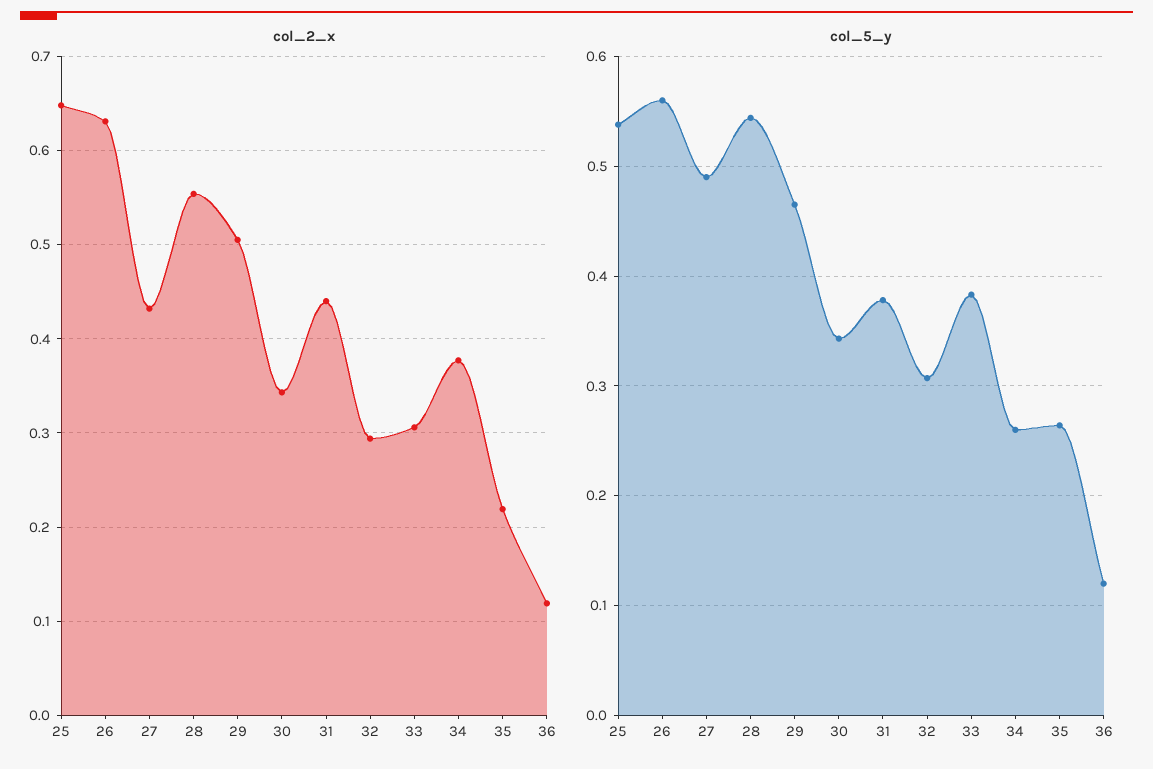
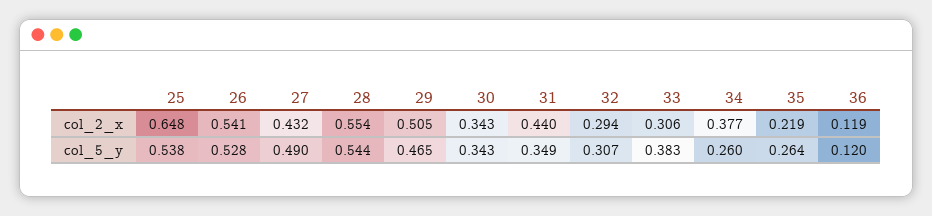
  {
    "col_2_x": {
      "25": 0.648,
-     "26": 0.63,
+     "26": 0.541,
      "27": 0.432,
      "28": 0.554,
      "29": 0.505,
      "30": 0.343,
      "31": 0.44,
      "32": 0.294,
      "33": 0.306,
      "34": 0.377,
      "35": 0.219,
      "36": 0.119
    },
    "col_5_y": {
      "25": 0.538,
-     "26": 0.56,
+     "26": 0.528,
      "27": 0.49,
      "28": 0.544,
      "29": 0.465,
      "30": 0.343,
-     "31": 0.38,
+     "31": 0.349,
      "32": 0.307,
      "33": 0.383,
      "34": 0.26,
      "35": 0.264,
      "36": 0.12
    }
  }

